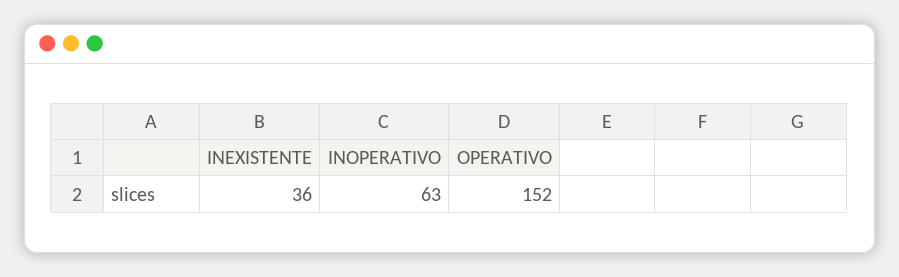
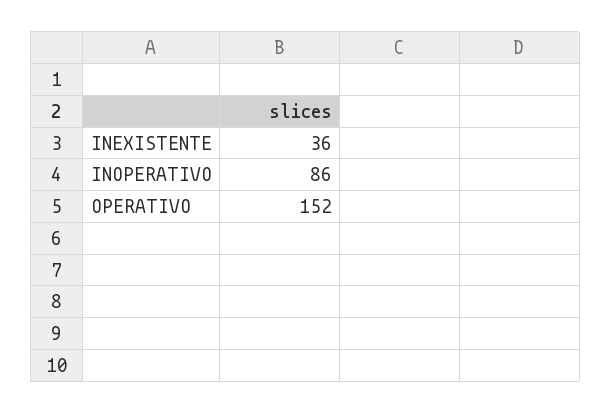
  {
    "INEXISTENTE": 36,
-   "INOPERATIVO": 63,
+   "INOPERATIVO": 86,
    "OPERATIVO": 152
  }

